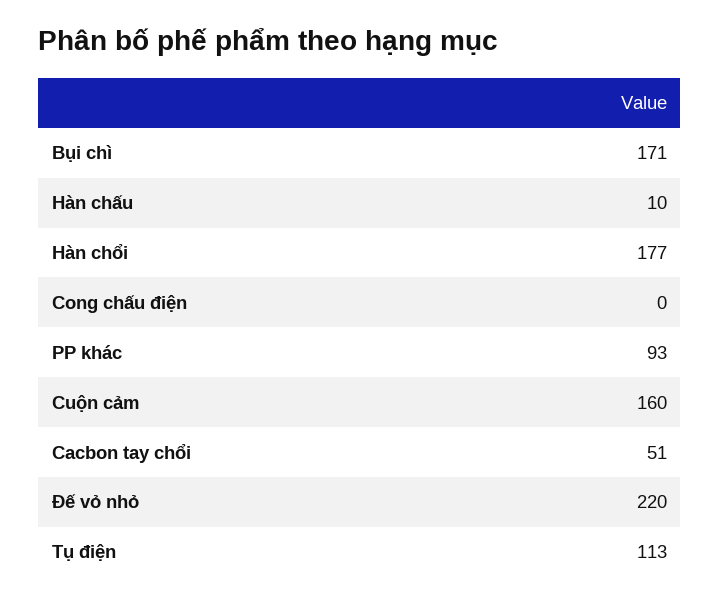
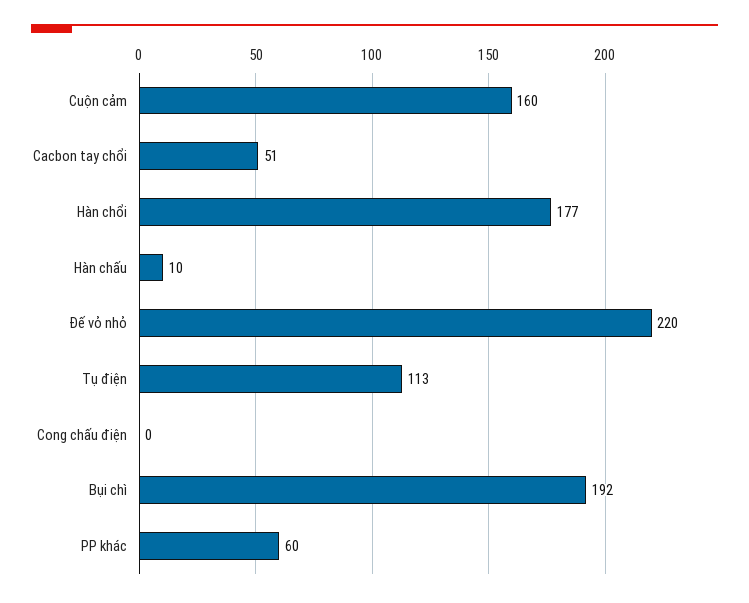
  {
-   "Bụi chì": 171,
+   "Bụi chì": 192,
    "Hàn chấu": 10,
    "Hàn chổi": 177,
    "Cong chấu điện": 0,
-   "PP khác": 93,
+   "PP khác": 60,
    "Cuộn cảm": 160,
    "Cacbon tay chổi": 51,
    "Đế vỏ nhỏ": 220,
    "Tụ điện": 113
  }

